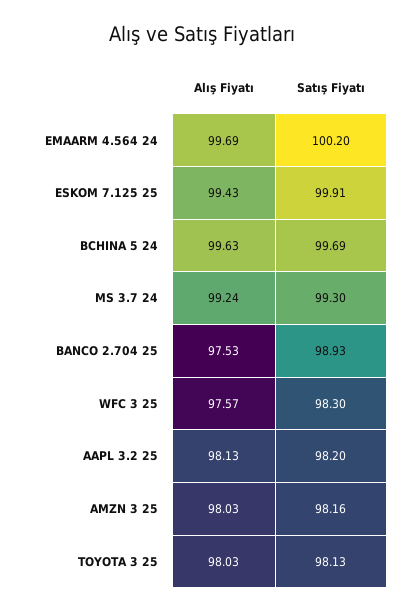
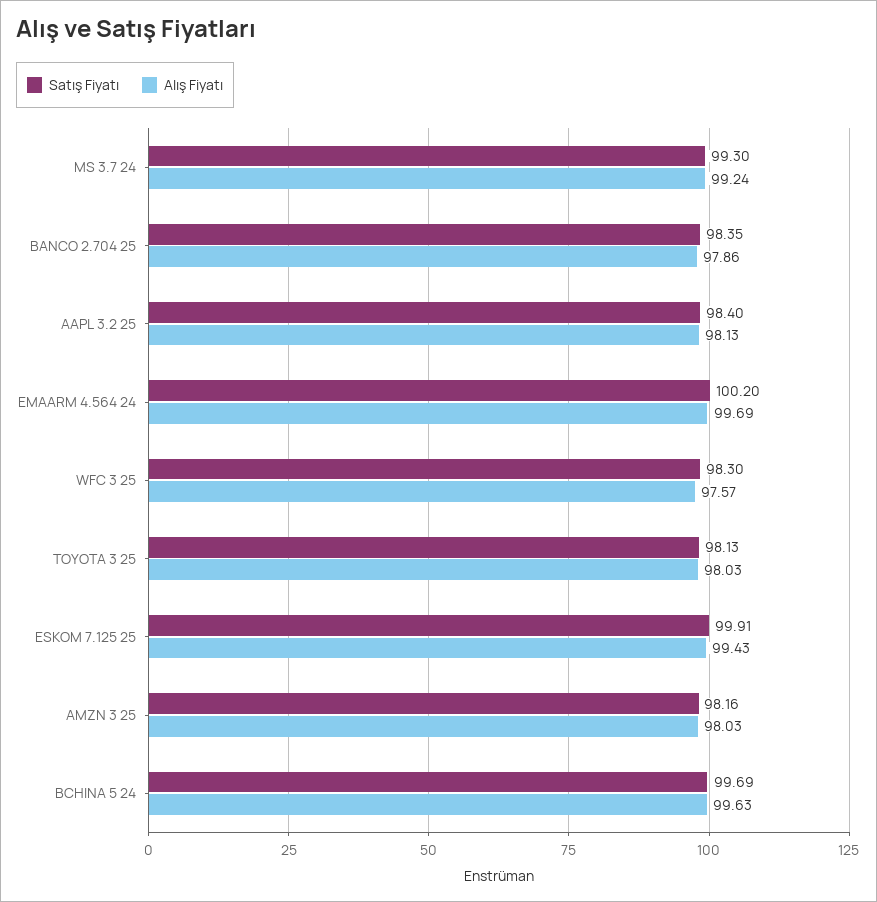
  {
    "Alış Fiyatı": {
      "EMAARM 4.564 24": 99.69,
      "ESKOM 7.125 25": 99.43,
      "BCHINA 5 24": 99.63,
      "MS 3.7 24": 99.24,
-     "BANCO 2.704 25": 97.53,
+     "BANCO 2.704 25": 97.86,
      "WFC 3 25": 97.57,
      "AAPL 3.2 25": 98.13,
      "AMZN 3 25": 98.03,
      "TOYOTA 3 25": 98.03
    },
    "Satış Fiyatı": {
      "EMAARM 4.564 24": 100.2,
      "ESKOM 7.125 25": 99.91,
      "BCHINA 5 24": 99.69,
      "MS 3.7 24": 99.3,
-     "BANCO 2.704 25": 98.93,
+     "BANCO 2.704 25": 98.35,
      "WFC 3 25": 98.3,
-     "AAPL 3.2 25": 98.2,
+     "AAPL 3.2 25": 98.4,
      "AMZN 3 25": 98.16,
      "TOYOTA 3 25": 98.13
    }
  }

